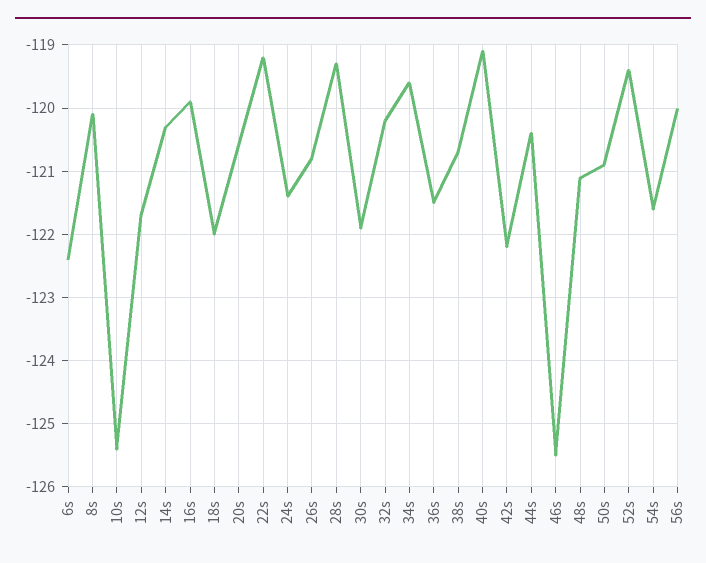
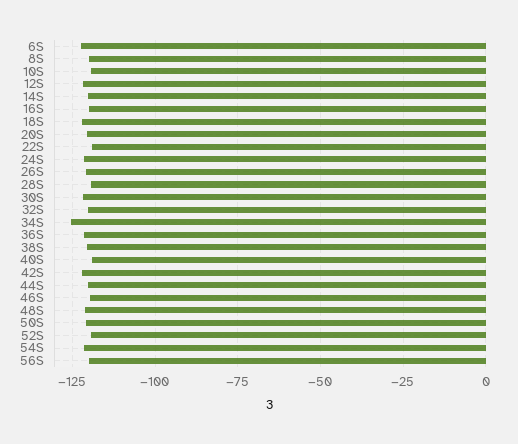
  {
    "6s": -122.4,
    "8s": -120.1,
-   "10s": -125.4,
+   "10s": -120,
    "12s": -121.7,
    "14s": -120.3,
    "16s": -119.9,
    "18s": -122,
    "20s": -120.6,
    "22s": -119.2,
    "24s": -121.4,
    "26s": -120.8,
    "28s": -119.3,
    "30s": -121.9,
    "32s": -120.2,
-   "34s": -119.6,
+   "34s": -125,
    "36s": -121.5,
    "38s": -120.7,
    "40s": -119.1,
    "42s": -122.2,
    "44s": -120.4,
-   "46s": -125.5,
+   "46s": -120,
    "48s": -121.1,
    "50s": -120.9,
    "52s": -119.4,
    "54s": -121.6,
    "56s": -120
  }

